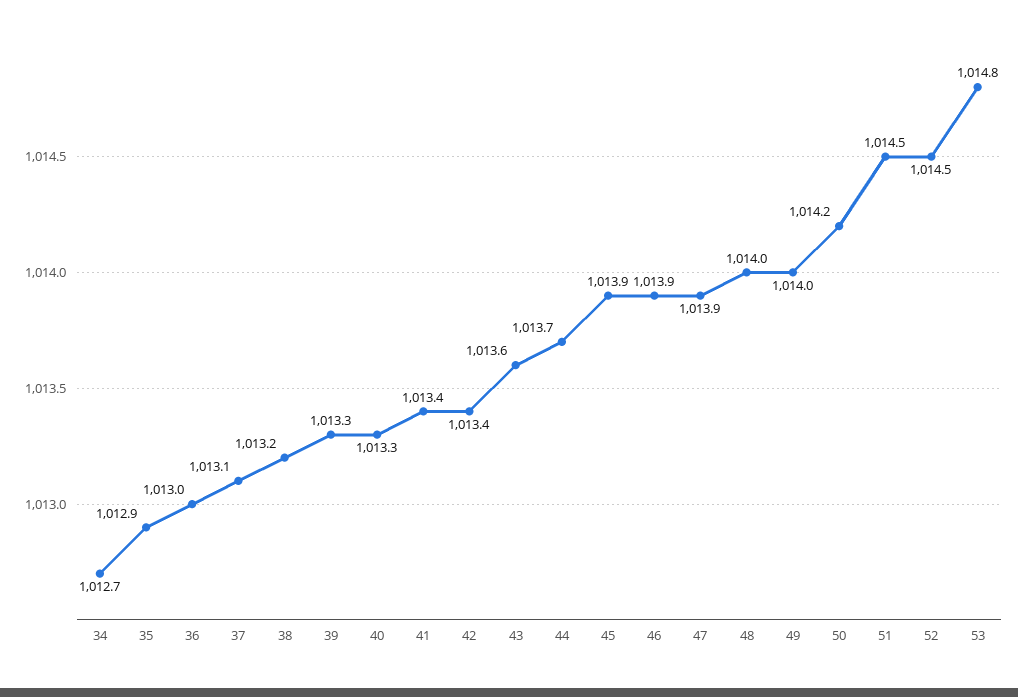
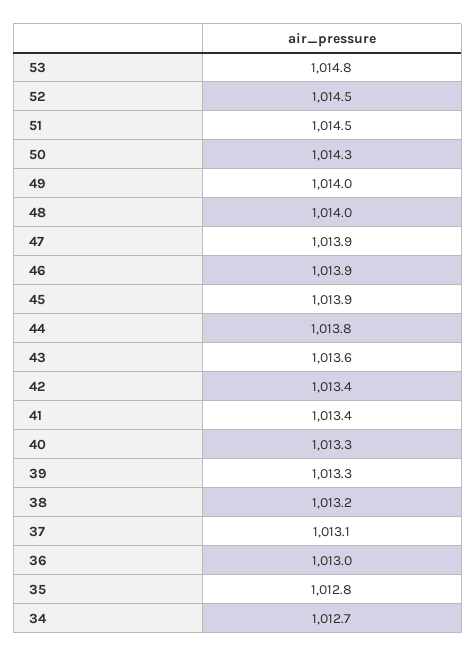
  {
    "34": 1012.7,
-   "35": 1012.9,
+   "35": 1012.8,
    "36": 1013,
    "37": 1013.1,
    "38": 1013.2,
    "39": 1013.3,
    "40": 1013.3,
    "41": 1013.4,
    "42": 1013.4,
    "43": 1013.6,
-   "44": 1013.7,
+   "44": 1013.8,
    "45": 1013.9,
    "46": 1013.9,
    "47": 1013.9,
    "48": 1014,
    "49": 1014,
-   "50": 1014.2,
+   "50": 1014.3,
    "51": 1014.5,
    "52": 1014.5,
    "53": 1014.8
  }

